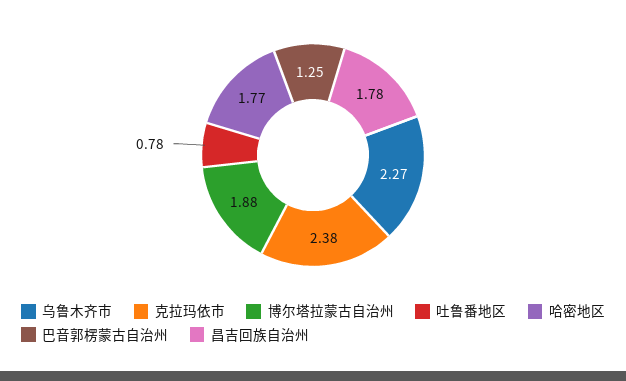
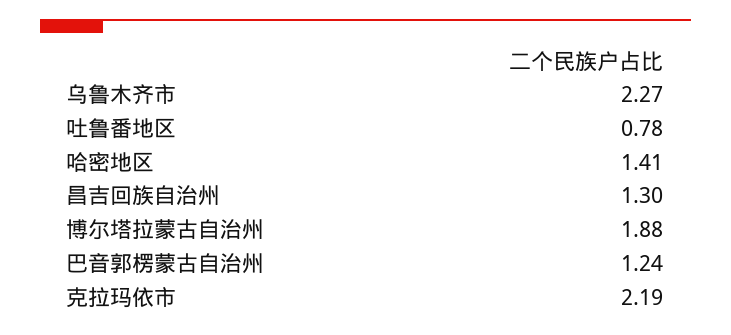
  {
    "乌鲁木齐市": 2.27,
-   "克拉玛依市": 2.38,
+   "克拉玛依市": 2.19,
    "博尔塔拉蒙古自治州": 1.88,
    "吐鲁番地区": 0.78,
-   "哈密地区": 1.77,
+   "哈密地区": 1.41,
-   "巴音郭楞蒙古自治州": 1.25,
+   "巴音郭楞蒙古自治州": 1.24,
-   "昌吉回族自治州": 1.78
+   "昌吉回族自治州": 1.3
  }

